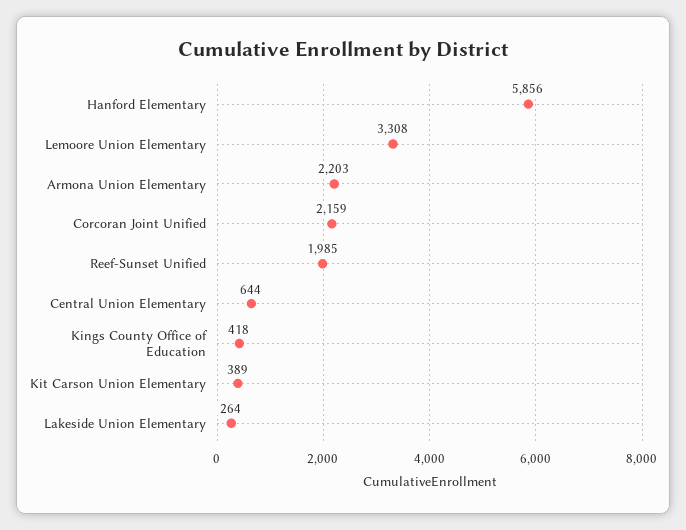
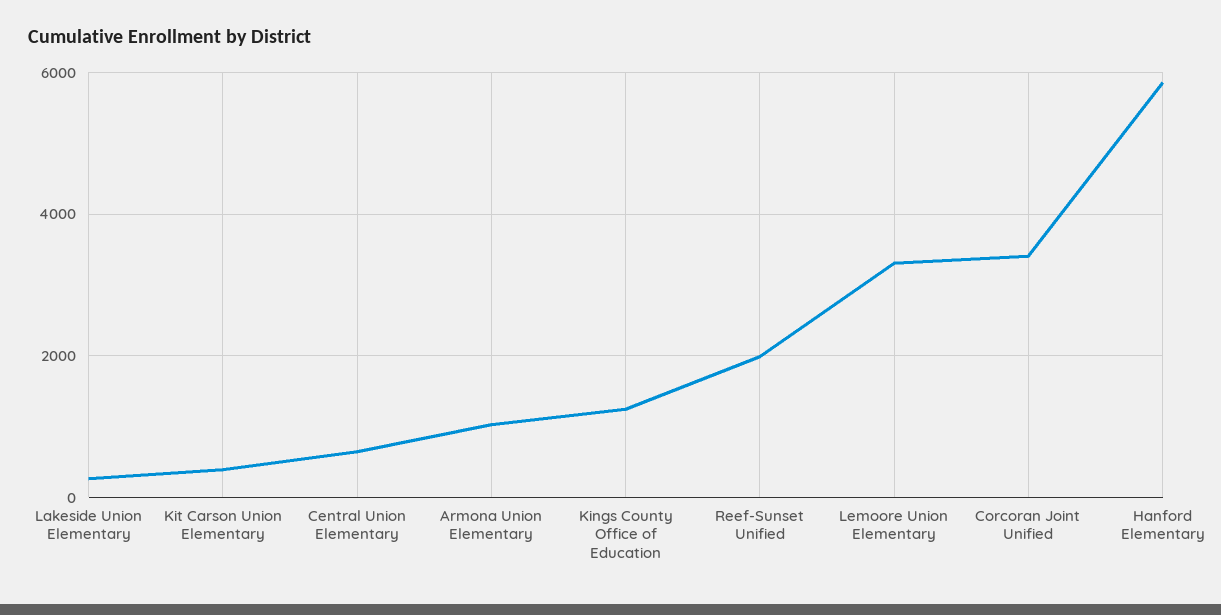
  {
    "Hanford Elementary": 5856,
    "Lemoore Union Elementary": 3308,
-   "Armona Union Elementary": 2203,
+   "Armona Union Elementary": 1000,
-   "Corcoran Joint Unified": 2159,
+   "Corcoran Joint Unified": 3400,
    "Reef-Sunset Unified": 1985,
    "Central Union Elementary": 644,
-   "Kings County Office of Education": 418,
+   "Kings County Office of Education": 1200,
    "Kit Carson Union Elementary": 389,
    "Lakeside Union Elementary": 264
  }

